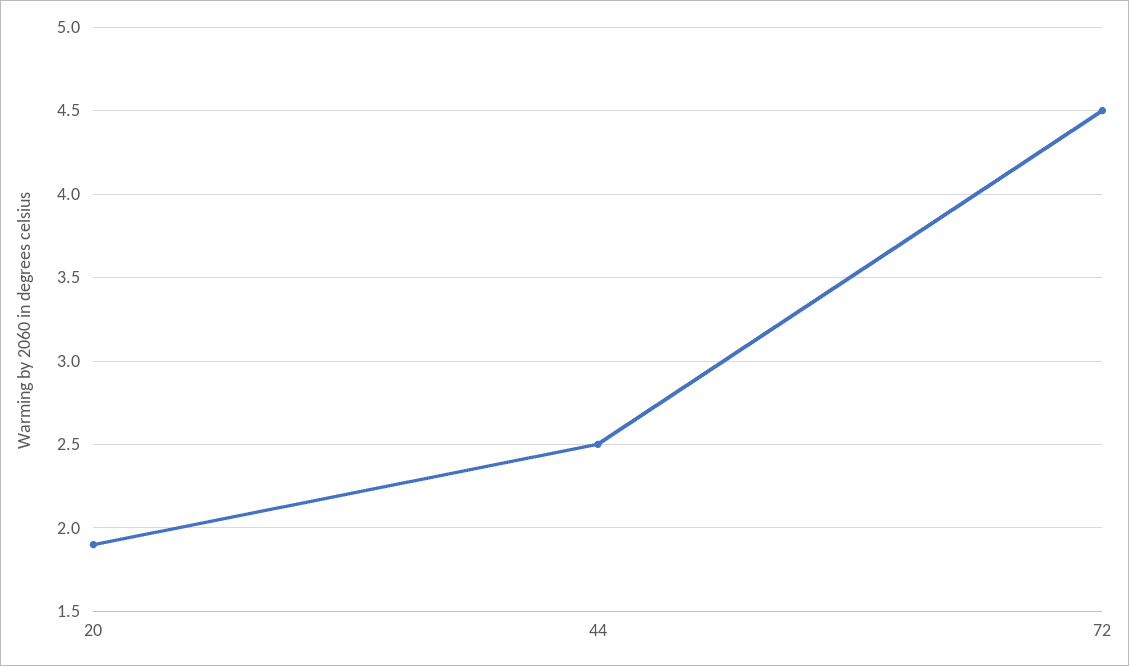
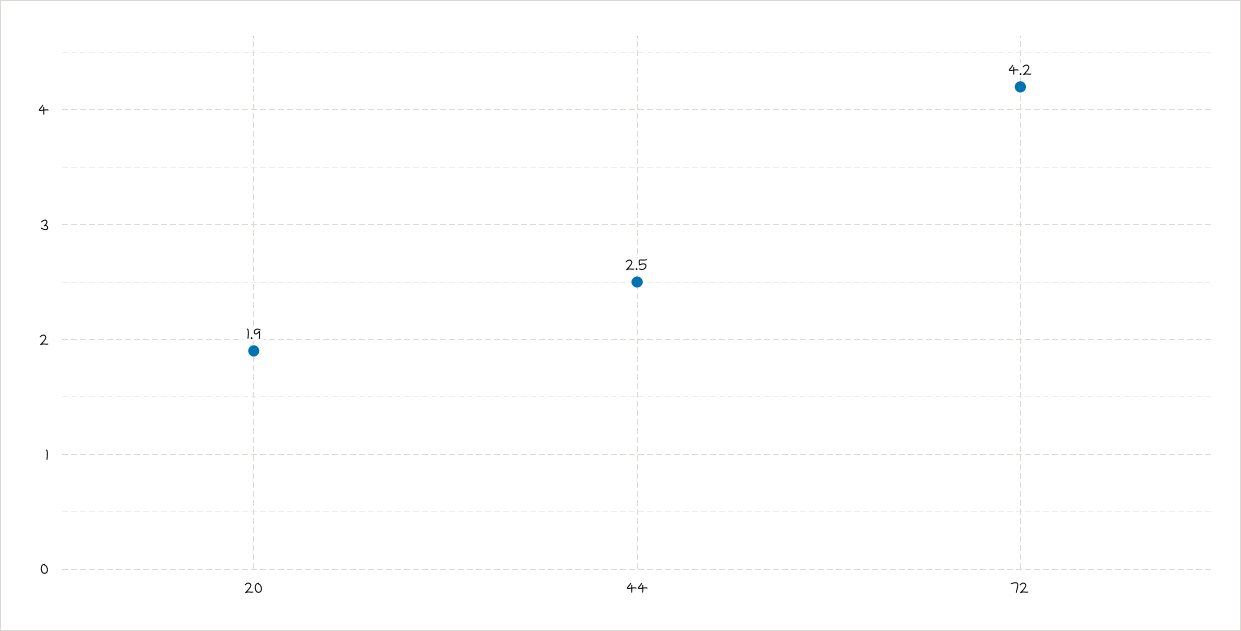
  {
    "20": 1.9,
    "44": 2.5,
-   "72": 4.5
+   "72": 4.2
  }

